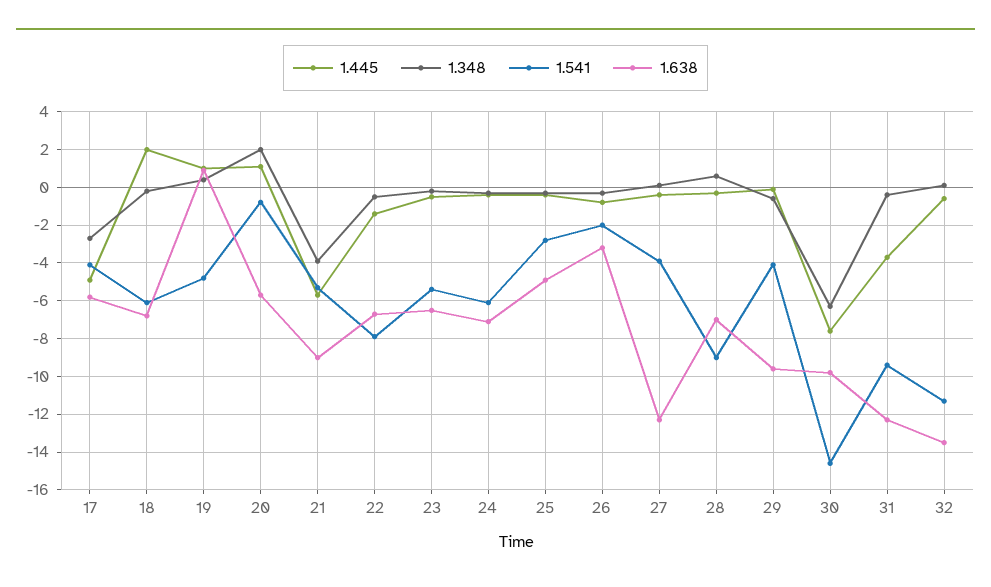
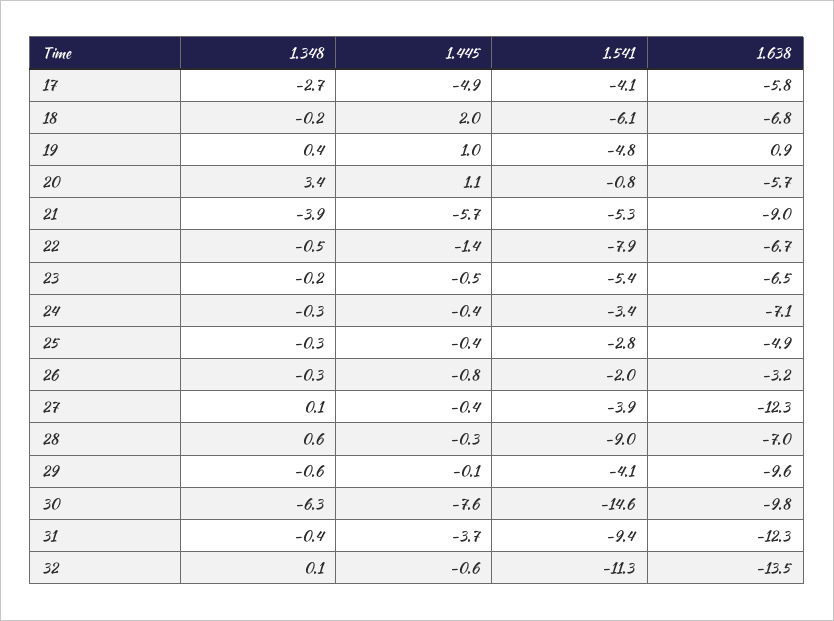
  {
    "1.445": {
      "17": -4.9,
      "18": 2,
      "19": 1,
      "20": 1.1,
      "21": -5.7,
      "22": -1.4,
      "23": -0.5,
      "24": -0.4,
      "25": -0.4,
      "26": -0.8,
      "27": -0.4,
      "28": -0.3,
      "29": -0.1,
      "30": -7.6,
      "31": -3.7,
      "32": -0.6
    },
    "1.348": {
      "17": -2.7,
      "18": -0.2,
      "19": 0.4,
-     "20": 2,
+     "20": 3.4,
      "21": -3.9,
      "22": -0.5,
      "23": -0.2,
      "24": -0.3,
      "25": -0.3,
      "26": -0.3,
      "27": 0.1,
      "28": 0.6,
      "29": -0.6,
      "30": -6.3,
      "31": -0.4,
      "32": 0.1
    },
    "1.541": {
      "17": -4.1,
      "18": -6.1,
      "19": -4.8,
      "20": -0.8,
      "21": -5.3,
      "22": -7.9,
      "23": -5.4,
-     "24": -6,
+     "24": -3.4,
      "25": -2.8,
      "26": -2,
      "27": -3.9,
      "28": -9,
      "29": -4.1,
      "30": -14.6,
      "31": -9.4,
      "32": -11.3
    },
    "1.638": {
      "17": -5.8,
      "18": -6.8,
      "19": 0.9,
      "20": -5.7,
      "21": -9,
      "22": -6.7,
      "23": -6.5,
      "24": -7.1,
      "25": -4.9,
      "26": -3.2,
      "27": -12.3,
      "28": -7,
      "29": -9.6,
      "30": -9.8,
      "31": -12.3,
      "32": -13.5
    }
  }

